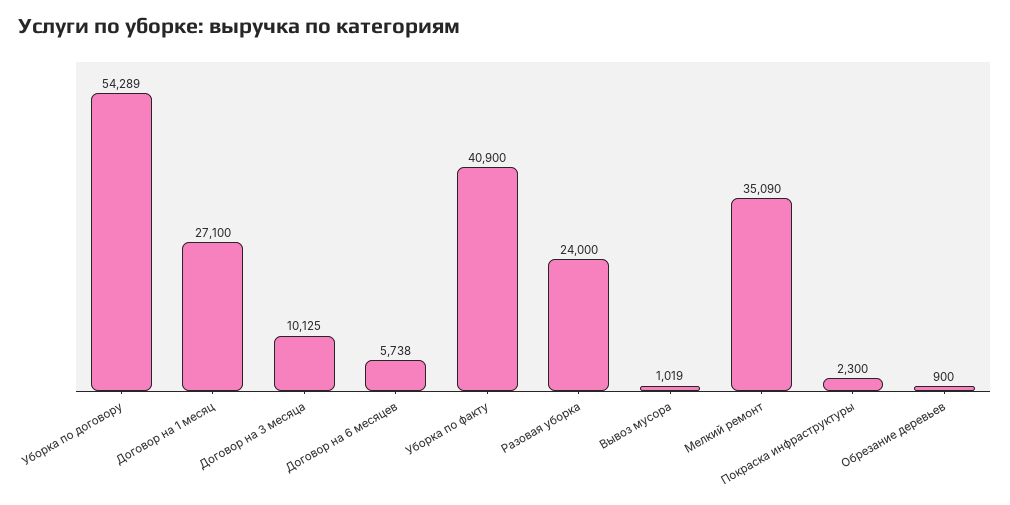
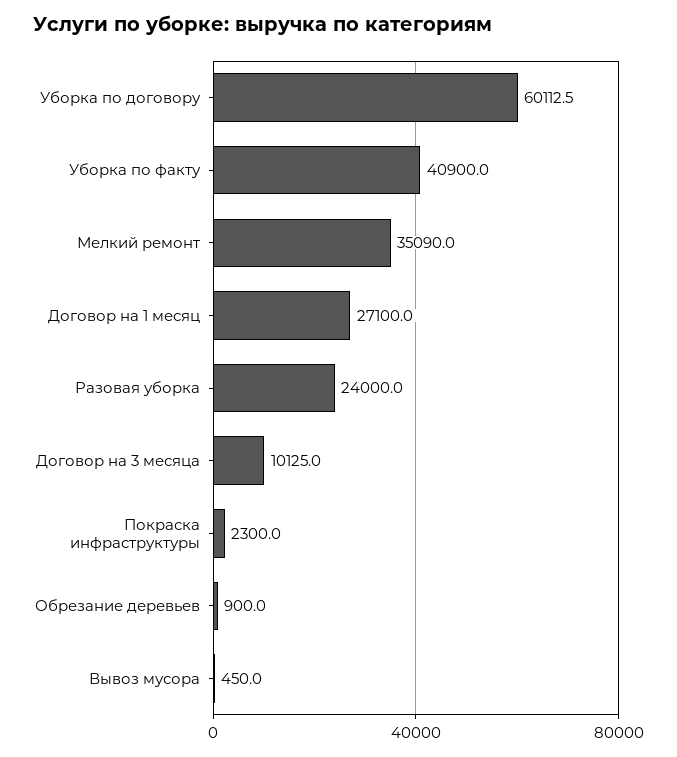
  {
-   "Уборка по договору": 54289,
+   "Уборка по договору": 60112.5,
    "Договор на 1 месяц": 27100,
    "Договор на 3 месяца": 10125,
-   "Договор на 6 месяцев": 5738,
    "Уборка по факту": 40900,
    "Разовая уборка": 24000,
-   "Вывоз мусора": 1019,
+   "Вывоз мусора": 450,
    "Мелкий ремонт": 35090,
    "Покраска инфраструктуры": 2300,
    "Обрезание деревьев": 900
  }

